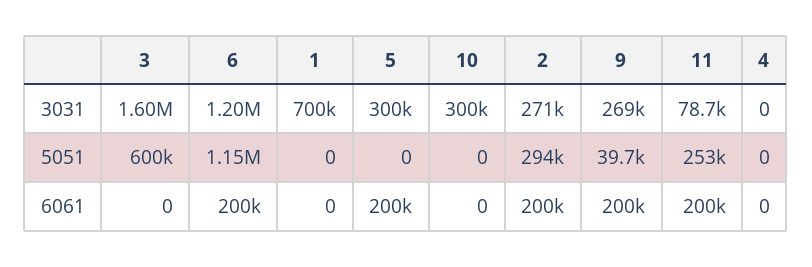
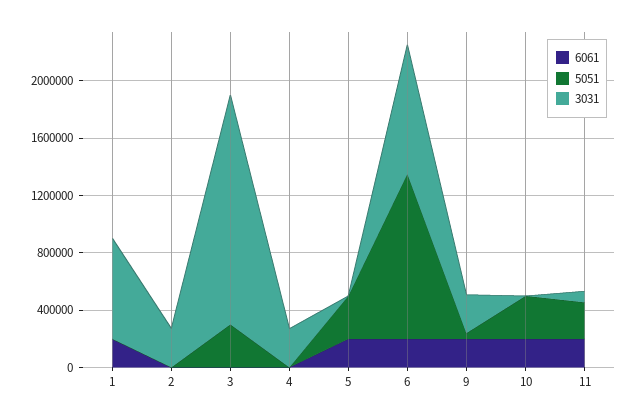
  {
    "3031": {
      "3": 1600000,
-     "6": 1200000,
+     "6": 900000,
      "1": 700000,
-     "5": 300000,
+     "5": 0,
-     "10": 300000,
+     "10": 0,
      "2": 271000,
      "9": 269000,
      "11": 78700,
-     "4": 0
+     "4": 300000
    },
    "5051": {
-     "3": 600000,
+     "3": 300000,
      "6": 1150000,
      "1": 0,
-     "5": 0,
+     "5": 300000,
-     "10": 0,
+     "10": 300000,
-     "2": 294000,
+     "2": 0,
      "9": 39700,
      "11": 253000,
      "4": 0
    },
    "6061": {
      "3": 0,
      "6": 200000,
-     "1": 0,
+     "1": 200000,
      "5": 200000,
-     "10": 0,
+     "10": 200000,
-     "2": 200000,
+     "2": 0,
      "9": 200000,
      "11": 200000,
      "4": 0
    }
  }

